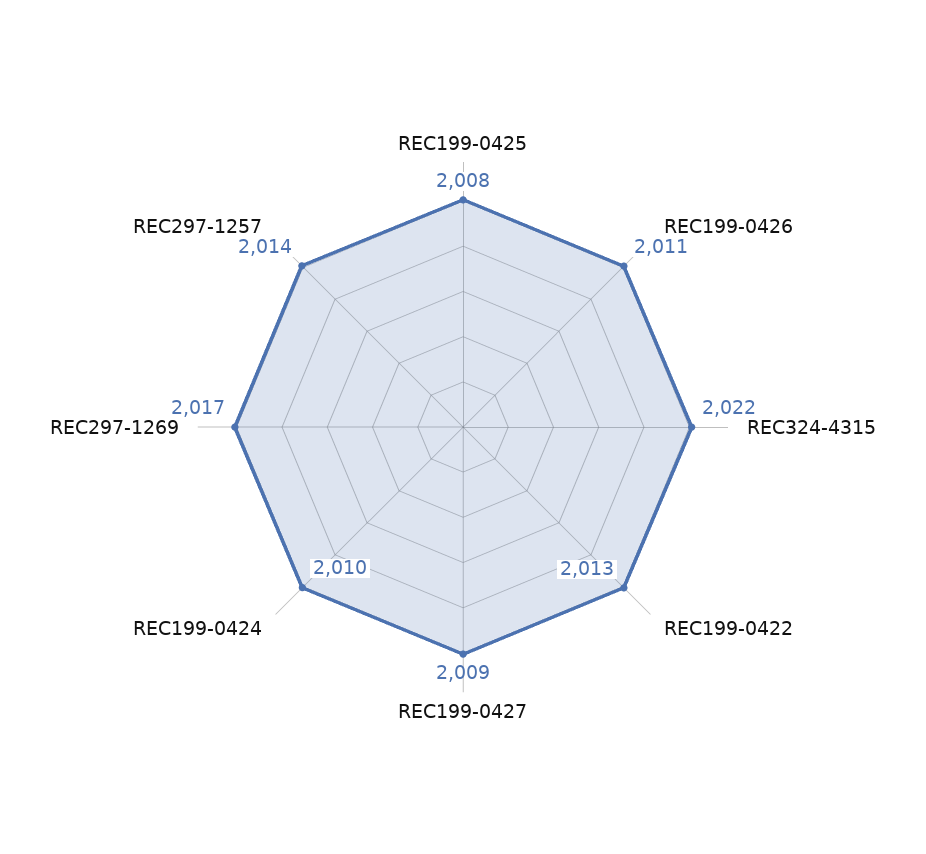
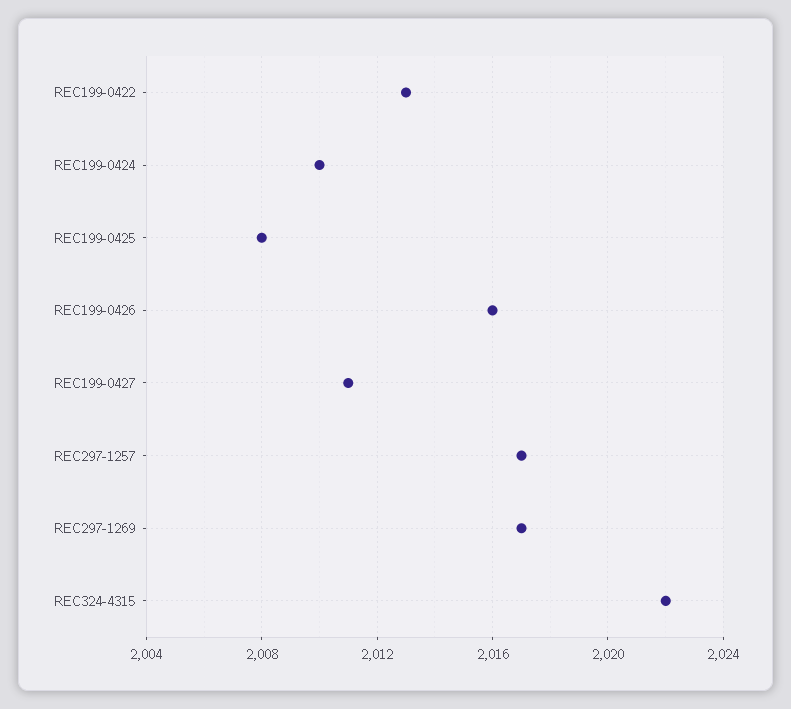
  {
    "REC199-0425": 2008,
-   "REC199-0426": 2011,
+   "REC199-0426": 2016,
    "REC324-4315": 2022,
    "REC199-0422": 2013,
-   "REC199-0427": 2009,
+   "REC199-0427": 2011,
    "REC199-0424": 2010,
    "REC297-1269": 2017,
-   "REC297-1257": 2014
+   "REC297-1257": 2017
  }

